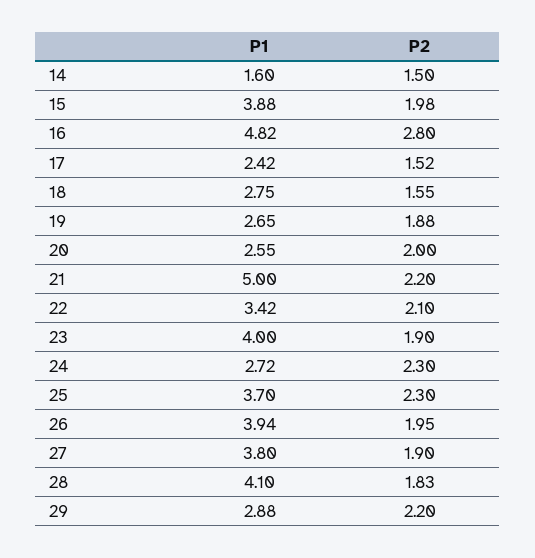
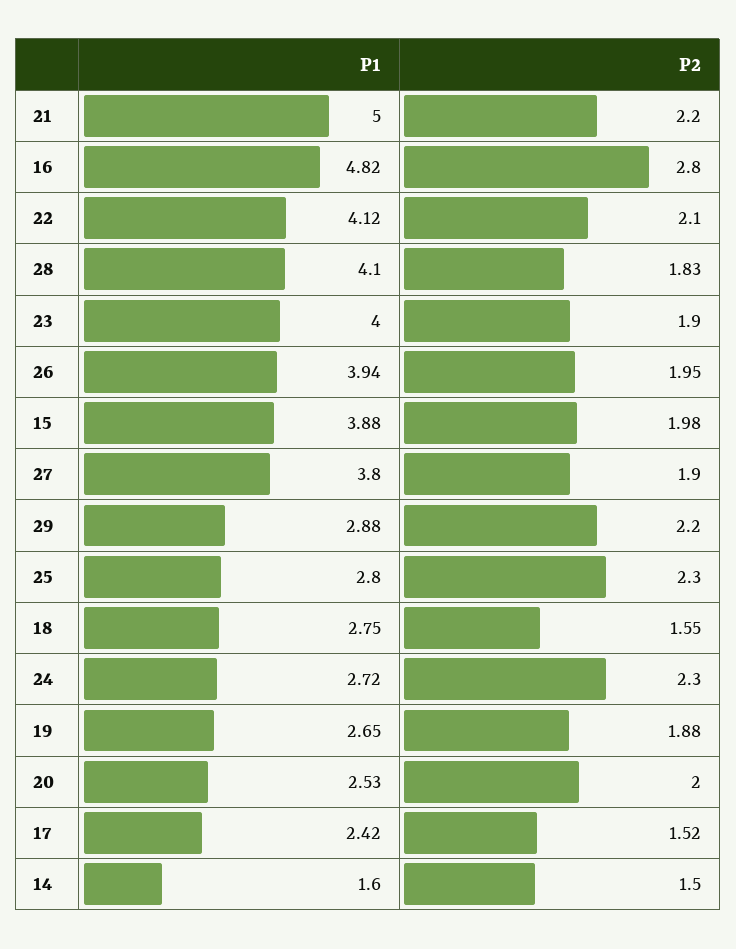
  {
    "P1": {
      "14": 1.6,
      "15": 3.88,
      "16": 4.82,
      "17": 2.42,
      "18": 2.75,
      "19": 2.65,
-     "20": 2.55,
+     "20": 2.53,
      "21": 5,
-     "22": 3.42,
+     "22": 4.12,
      "23": 4,
      "24": 2.72,
-     "25": 3.7,
+     "25": 2.8,
      "26": 3.94,
      "27": 3.8,
      "28": 4.1,
      "29": 2.88
    },
    "P2": {
      "14": 1.5,
      "15": 1.98,
      "16": 2.8,
      "17": 1.52,
      "18": 1.55,
      "19": 1.88,
      "20": 2,
      "21": 2.2,
      "22": 2.1,
      "23": 1.9,
      "24": 2.3,
      "25": 2.3,
      "26": 1.95,
      "27": 1.9,
      "28": 1.83,
      "29": 2.2
    }
  }

